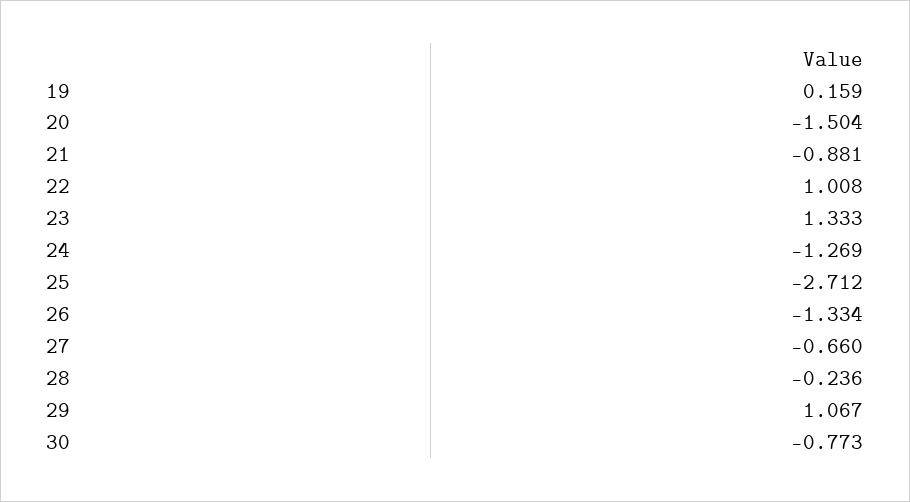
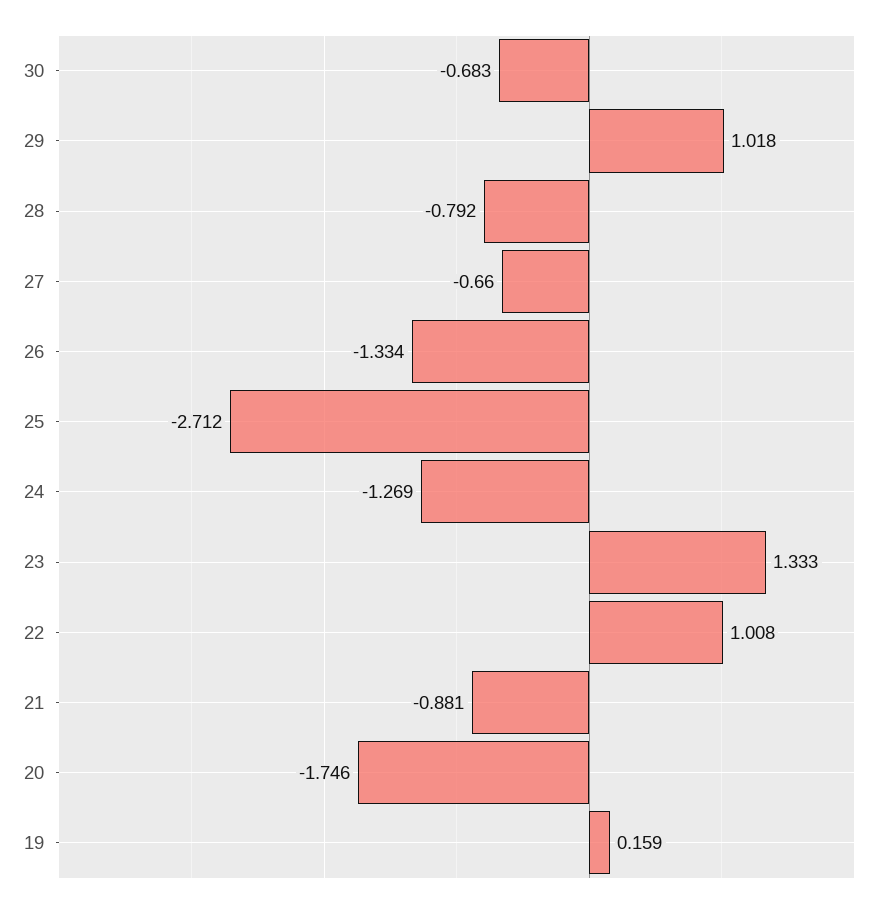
  {
    "19": 0.159,
-   "20": -1.504,
+   "20": -1.746,
    "21": -0.881,
    "22": 1.008,
    "23": 1.333,
    "24": -1.269,
    "25": -2.712,
    "26": -1.334,
    "27": -0.66,
-   "28": -0.236,
+   "28": -0.792,
-   "29": 1.067,
+   "29": 1.018,
-   "30": -0.773
+   "30": -0.683
  }

